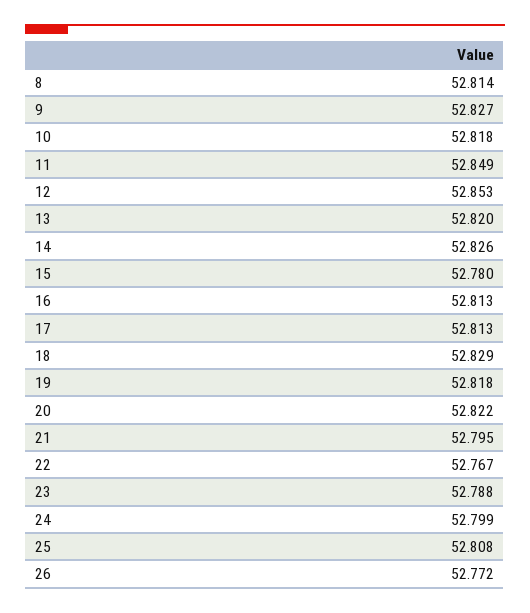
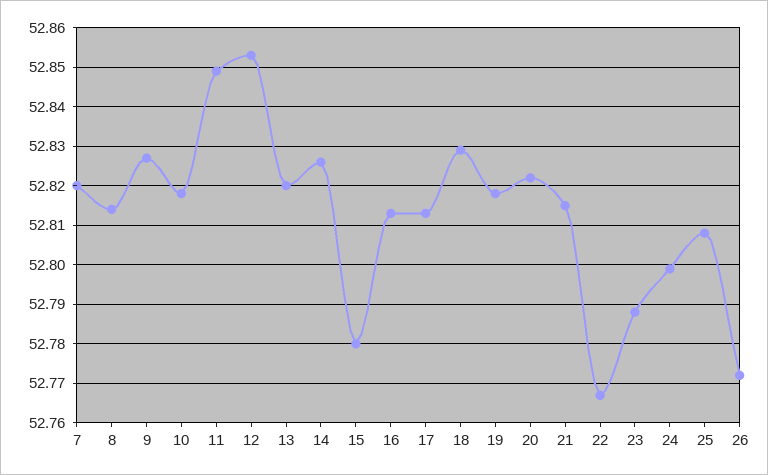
  {
    "8": 52.814,
    "9": 52.827,
    "10": 52.818,
    "11": 52.849,
    "12": 52.853,
    "13": 52.82,
    "14": 52.826,
    "15": 52.78,
    "16": 52.813,
    "17": 52.813,
    "18": 52.829,
    "19": 52.818,
    "20": 52.822,
-   "21": 52.795,
+   "21": 52.815,
    "22": 52.767,
    "23": 52.788,
    "24": 52.799,
    "25": 52.808,
-   "26": 52.772
+   "26": 52.772,
+   "7": 52.82
  }

